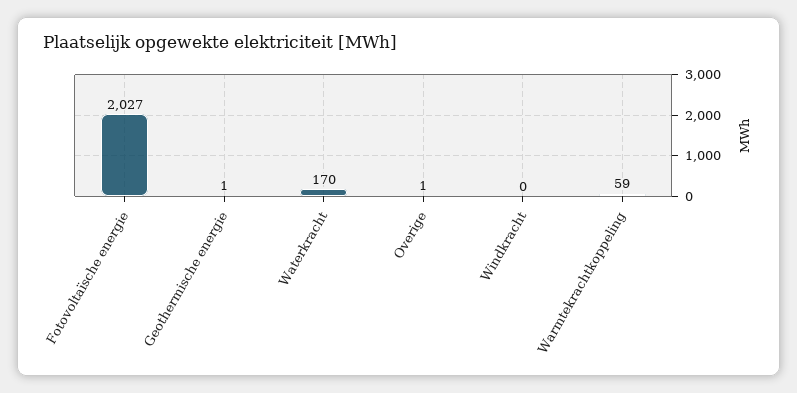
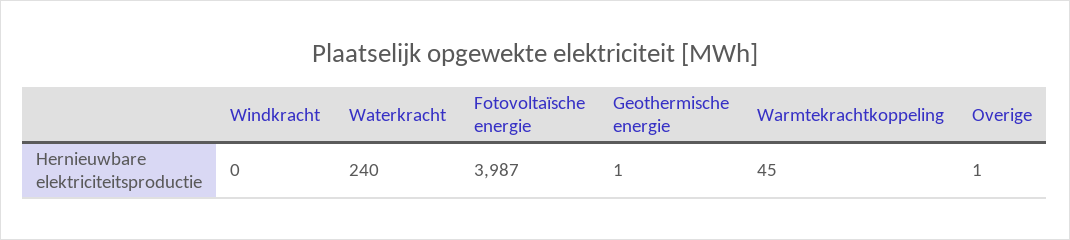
  {
-   "Fotovoltaïsche energie": 2027,
+   "Fotovoltaïsche energie": 3987,
    "Geothermische energie": 1,
-   "Waterkracht": 170,
+   "Waterkracht": 240,
    "Overige": 1,
    "Windkracht": 0,
-   "Warmtekrachtkoppeling": 59
+   "Warmtekrachtkoppeling": 45
  }

